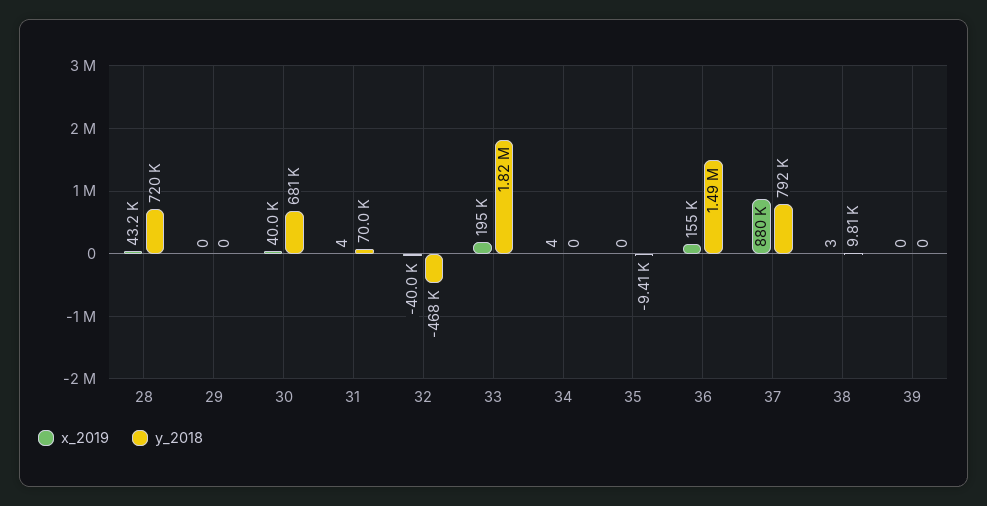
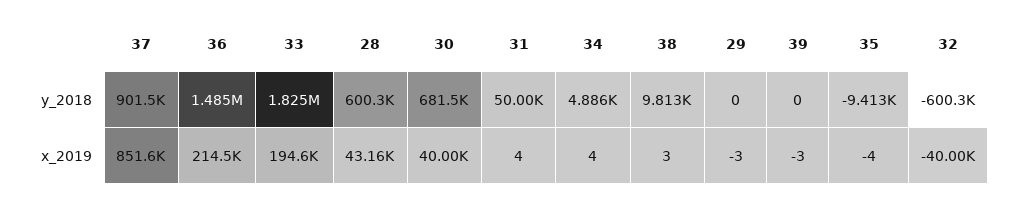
  {
    "x_2019": {
      "28": 43160,
-     "29": 0,
+     "29": -3,
      "30": 40000,
      "31": 4,
      "32": -40000,
      "33": 194600,
      "34": 4,
-     "35": 0,
+     "35": -4,
-     "36": 155000,
+     "36": 214500,
-     "37": 880000,
+     "37": 851600,
      "38": 3,
-     "39": 0
+     "39": -3
    },
    "y_2018": {
-     "28": 720000,
+     "28": 600300,
      "29": 0,
      "30": 681500,
-     "31": 70000,
+     "31": 50000,
-     "32": -468000,
+     "32": -600300,
      "33": 1825000,
-     "34": 0,
+     "34": 4886,
      "35": -9413,
      "36": 1485000,
-     "37": 792000,
+     "37": 901500,
      "38": 9813,
      "39": 0
    }
  }

